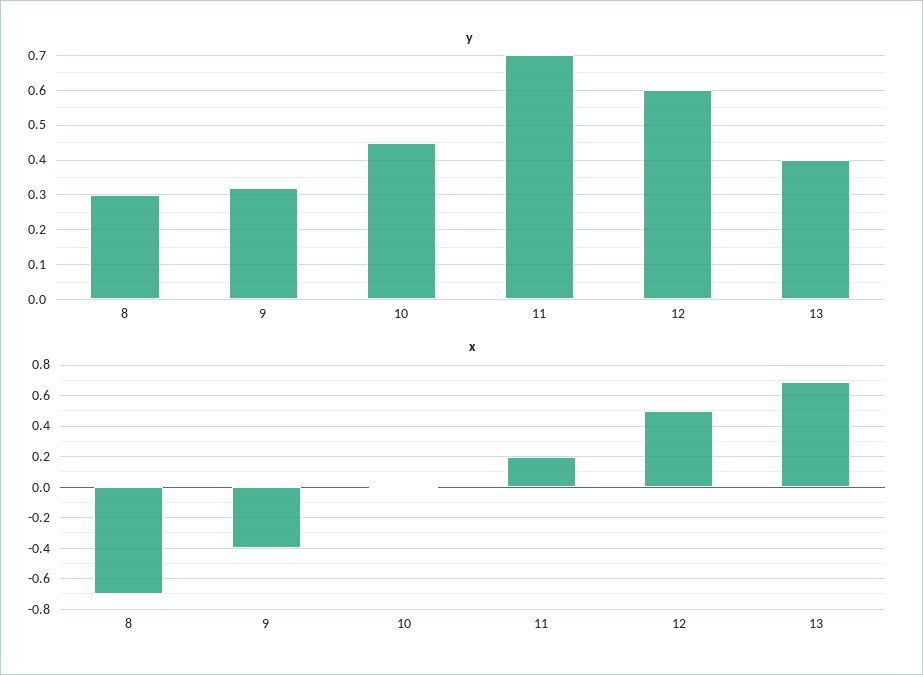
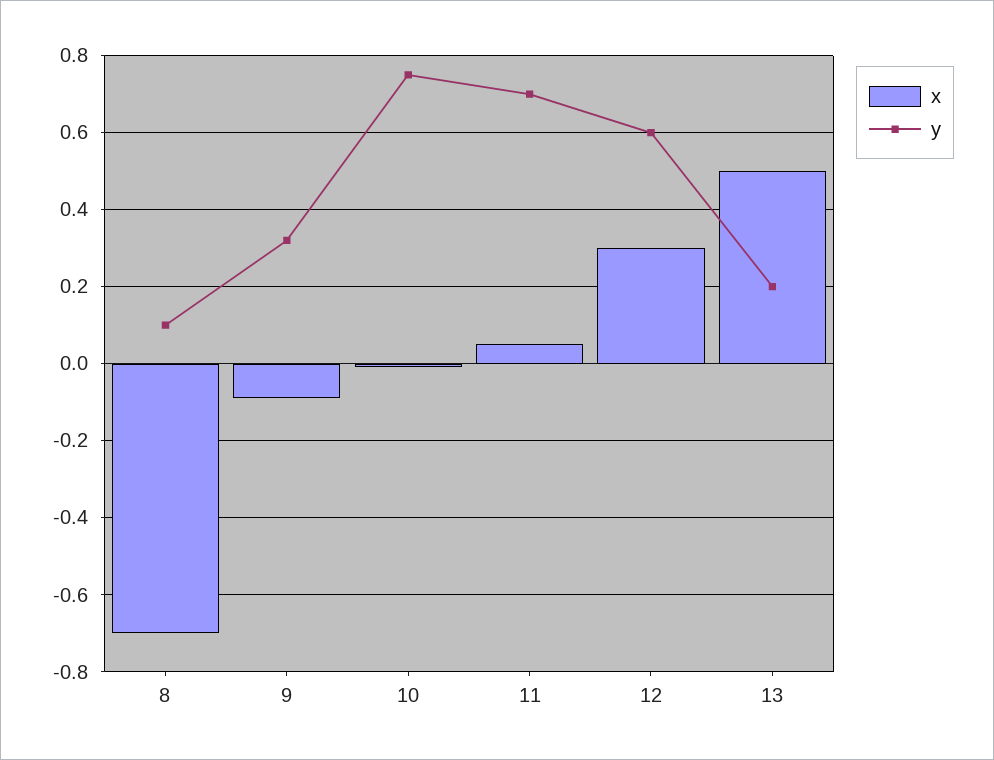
  {
    "y": {
-     "8": 0.3,
+     "8": 0.1,
      "9": 0.3,
-     "10": 0.45,
+     "10": 0.75,
      "11": 0.7,
      "12": 0.6,
-     "13": 0.4
+     "13": 0.2
    },
    "x": {
      "8": -0.7,
-     "9": -0.4,
+     "9": -0.1,
      "10": 0,
-     "11": 0.2,
+     "11": 0.05,
-     "12": 0.5,
+     "12": 0.3,
-     "13": 0.7
+     "13": 0.5
    }
  }

